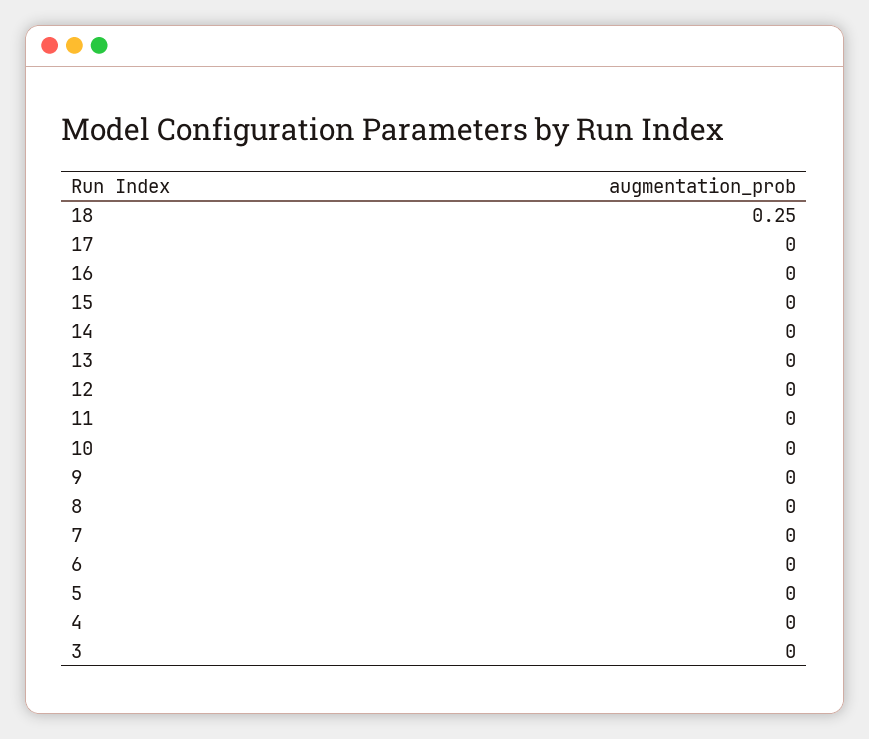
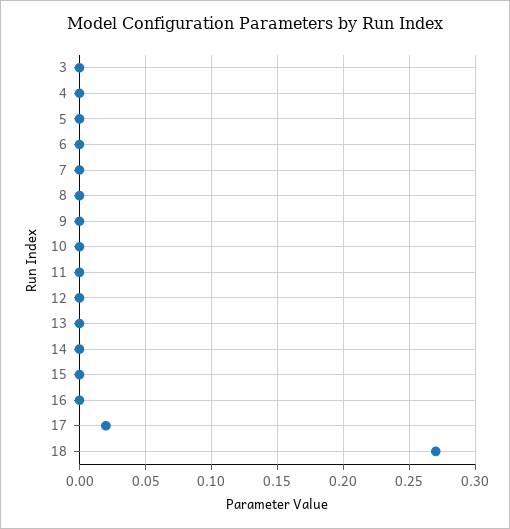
  {
-   "18": 0.25,
+   "18": 0.27,
-   "17": 0,
+   "17": 0.02,
    "16": 0,
    "15": 0,
    "14": 0,
    "13": 0,
    "12": 0,
    "11": 0,
    "10": 0,
    "9": 0,
    "8": 0,
    "7": 0,
    "6": 0,
    "5": 0,
    "4": 0,
    "3": 0
  }

